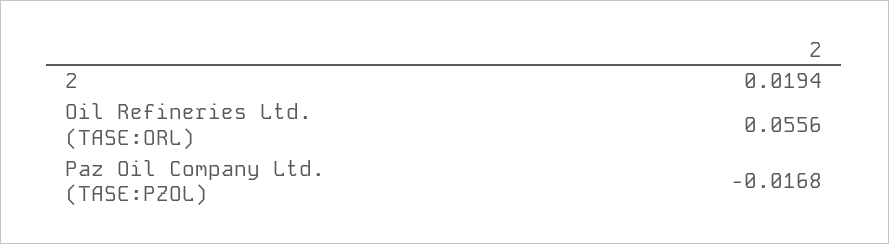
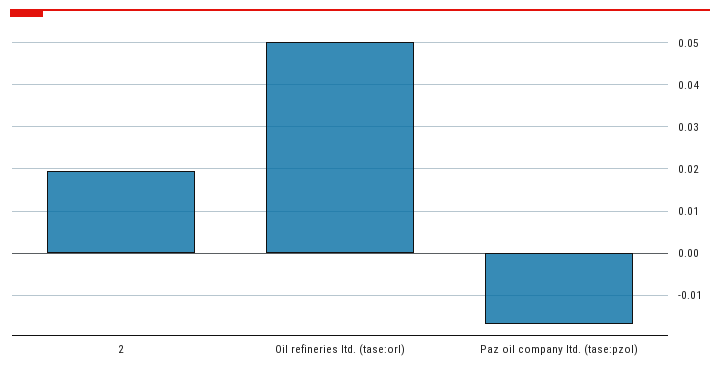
  {
    "2": 0.0194,
-   "Oil Refineries Ltd. (TASE:ORL)": 0.0556,
+   "Oil Refineries Ltd. (TASE:ORL)": 0.05,
    "Paz Oil Company Ltd. (TASE:PZOL)": -0.0168
  }

